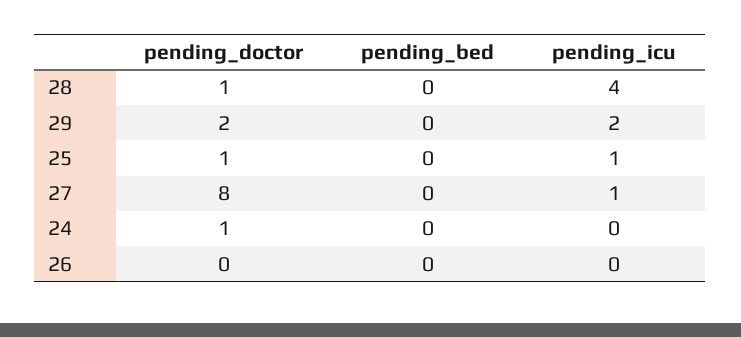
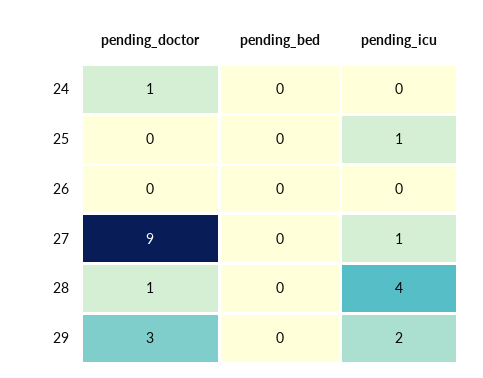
  {
    "pending_doctor": {
      "28": 1,
-     "29": 2,
+     "29": 3,
-     "25": 1,
+     "25": 0,
-     "27": 8,
+     "27": 9,
      "24": 1,
      "26": 0
    },
    "pending_bed": {
      "28": 0,
      "29": 0,
      "25": 0,
      "27": 0,
      "24": 0,
      "26": 0
    },
    "pending_icu": {
      "28": 4,
      "29": 2,
      "25": 1,
      "27": 1,
      "24": 0,
      "26": 0
    }
  }

